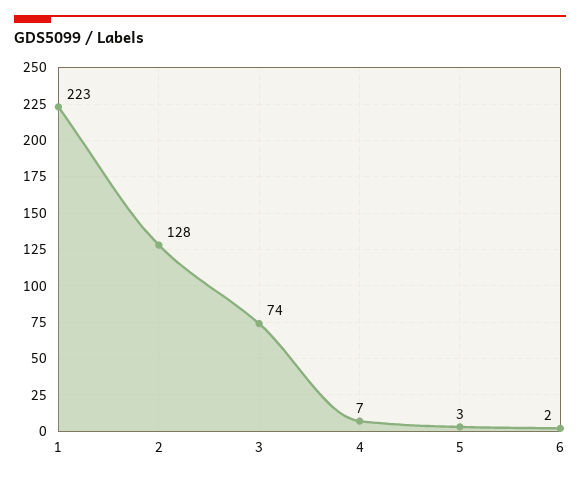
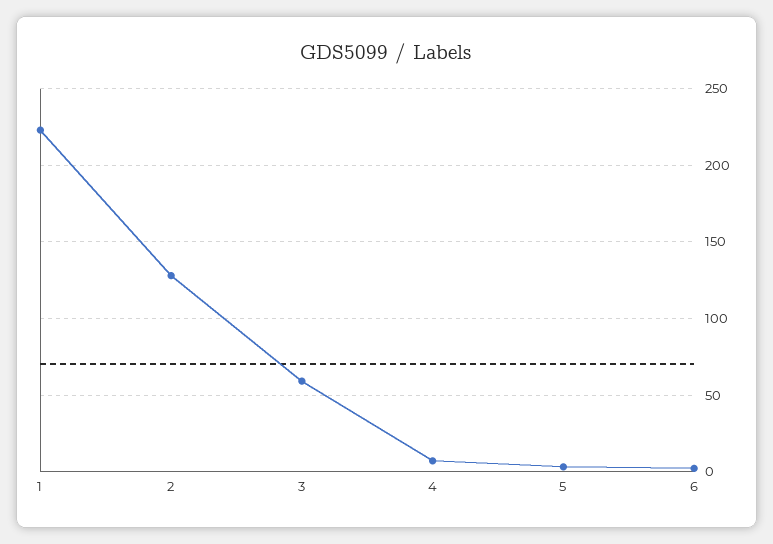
  {
    "1": 223,
    "2": 128,
-   "3": 74,
+   "3": 60,
    "4": 7,
    "5": 3,
    "6": 2
  }

